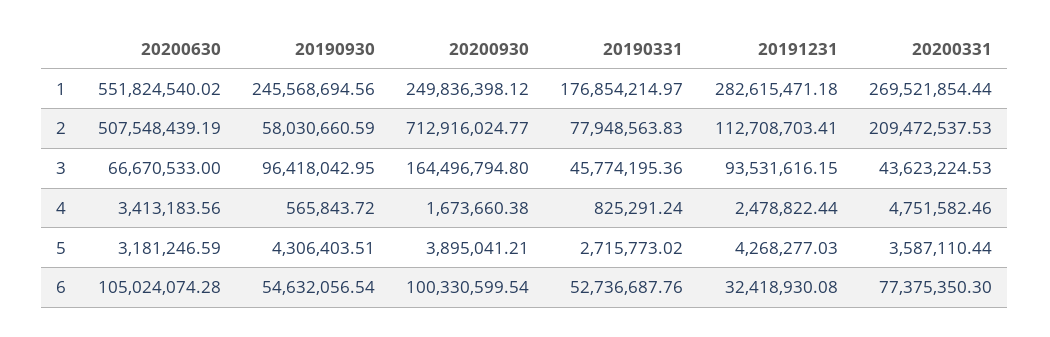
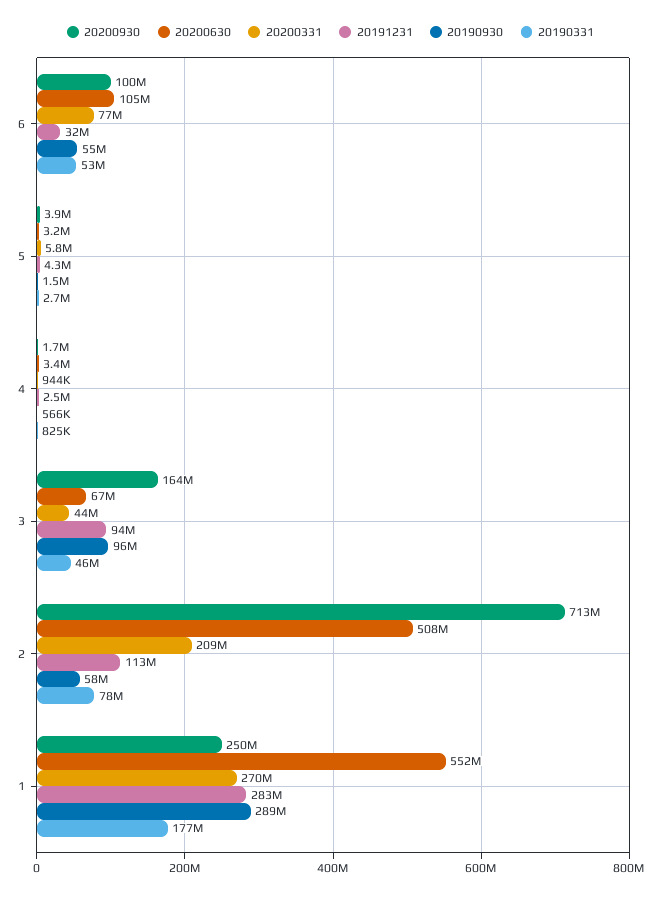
  {
    "20200630": {
      "1": 551824540.02,
      "2": 507548439.19,
      "3": 66670533,
      "4": 3413183.56,
      "5": 3181246.59,
      "6": 105024074.28
    },
    "20190930": {
-     "1": 245568694.56,
+     "1": 289000000,
      "2": 58030660.59,
      "3": 96418042.95,
      "4": 565843.72,
-     "5": 4306403.51,
+     "5": 1500000,
      "6": 54632056.54
    },
    "20200930": {
      "1": 249836398.12,
      "2": 712916024.77,
      "3": 164496794.8,
      "4": 1673660.38,
      "5": 3895041.21,
      "6": 100330599.54
    },
    "20190331": {
      "1": 176854214.97,
      "2": 77948563.83,
      "3": 45774195.36,
      "4": 825291.24,
      "5": 2715773.02,
      "6": 52736687.76
    },
    "20191231": {
      "1": 282615471.18,
      "2": 112708703.41,
      "3": 93531616.15,
      "4": 2478822.44,
      "5": 4268277.03,
      "6": 32418930.08
    },
    "20200331": {
      "1": 269521854.44,
      "2": 209472537.53,
      "3": 43623224.53,
-     "4": 4751582.46,
+     "4": 944000,
-     "5": 3587110.44,
+     "5": 5800000,
      "6": 77375350.3
    }
  }

